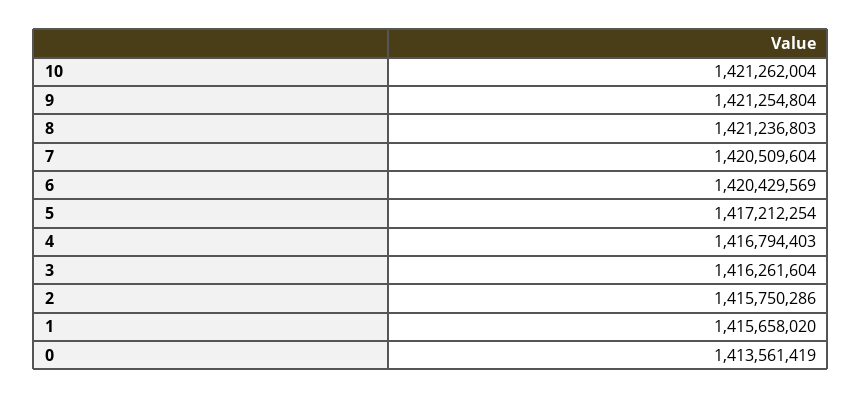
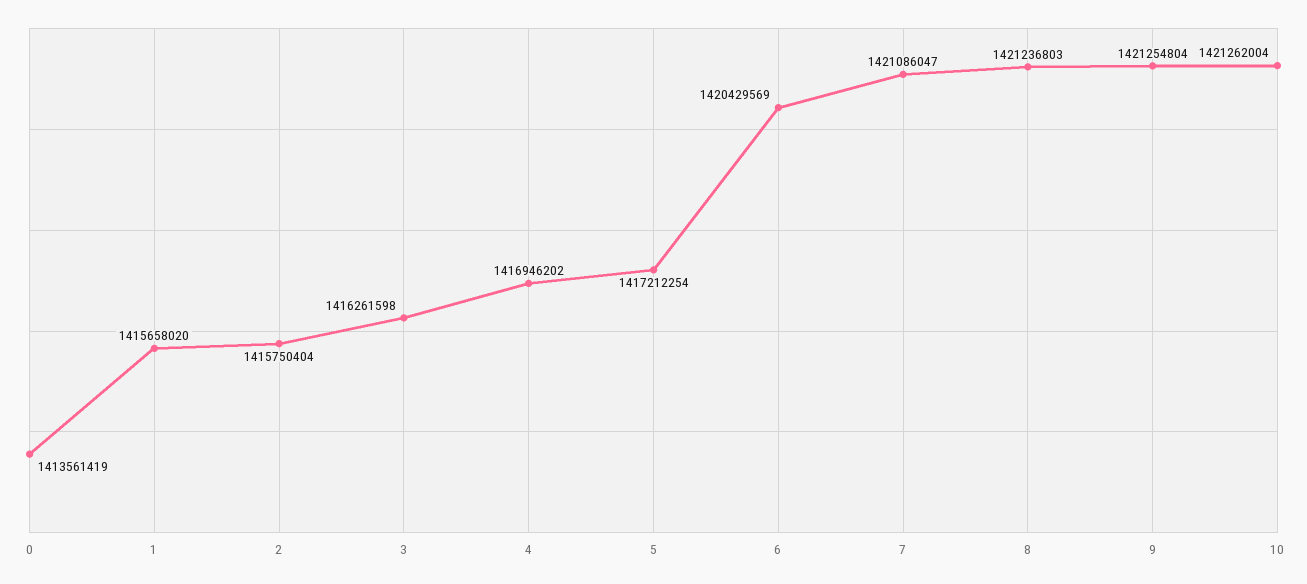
  {
    "10": 1421262004,
    "9": 1421254804,
    "8": 1421236803,
-   "7": 1420509604,
+   "7": 1421086047,
    "6": 1420429569,
    "5": 1417212254,
-   "4": 1416794403,
+   "4": 1416946202,
-   "3": 1416261604,
+   "3": 1416261598,
-   "2": 1415750286,
+   "2": 1415750404,
    "1": 1415658020,
    "0": 1413561419
  }

